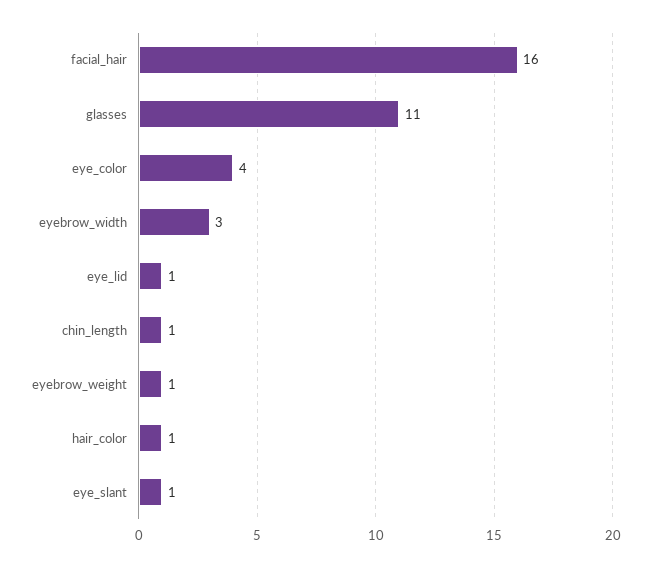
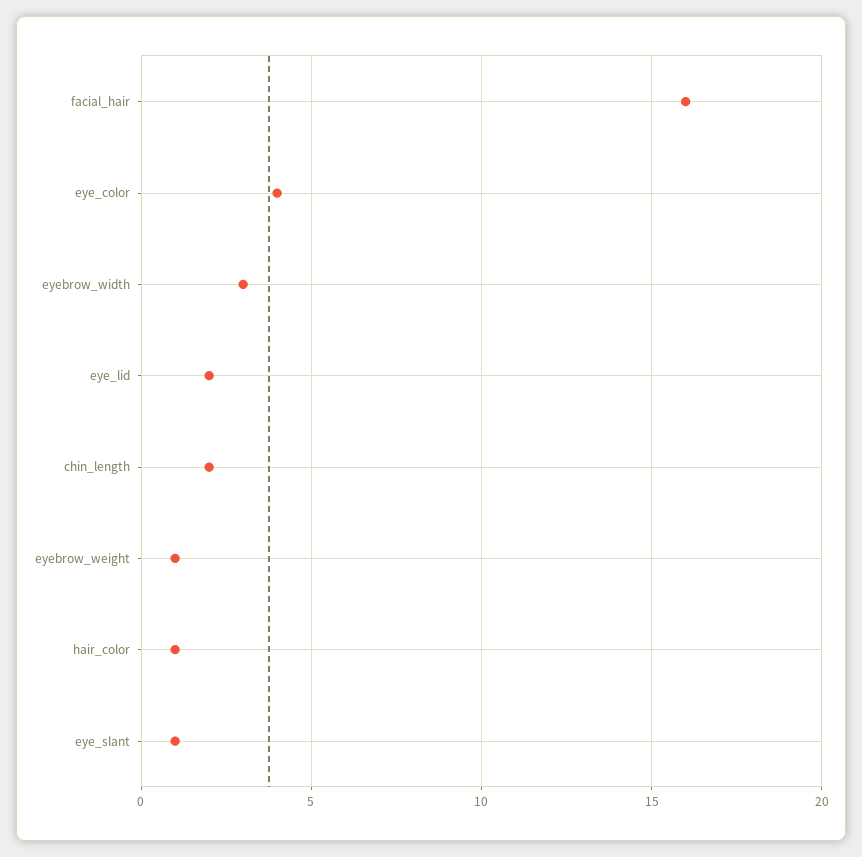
  {
    "facial_hair": 16,
-   "glasses": 11,
    "eye_color": 4,
    "eyebrow_width": 3,
-   "eye_lid": 1,
+   "eye_lid": 2,
-   "chin_length": 1,
+   "chin_length": 2,
    "eyebrow_weight": 1,
    "hair_color": 1,
    "eye_slant": 1
  }

